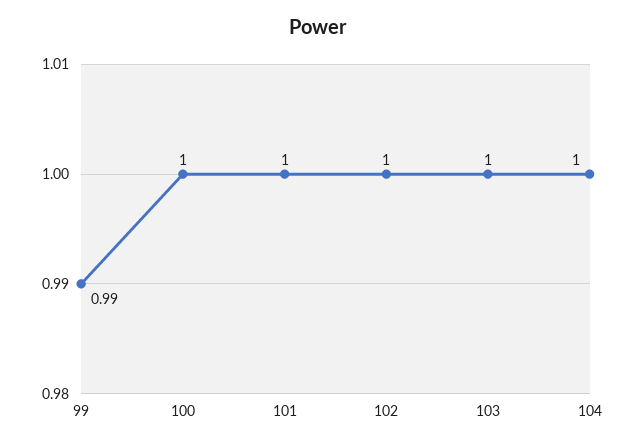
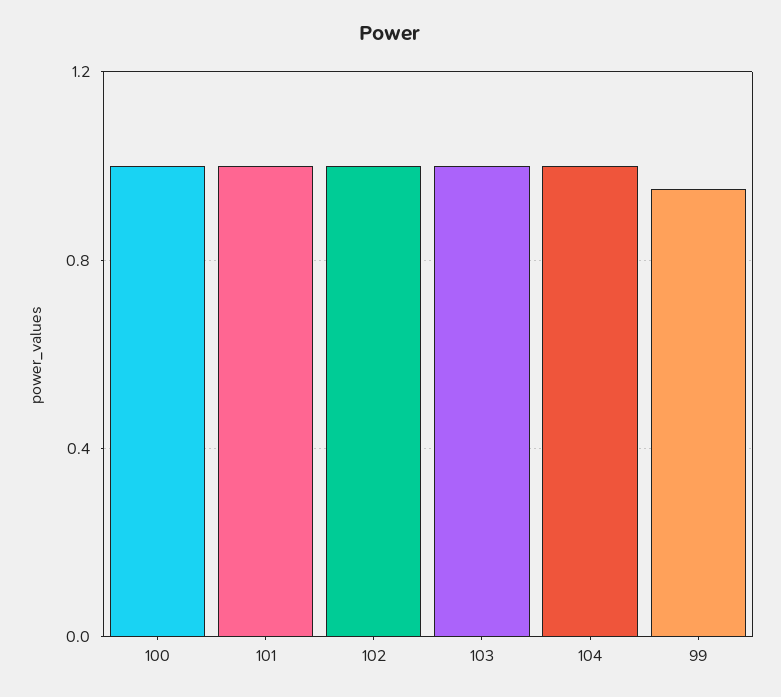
  {
-   "99": 0.99,
+   "99": 0.95,
    "100": 1,
    "101": 1,
    "102": 1,
    "103": 1,
    "104": 1
  }

